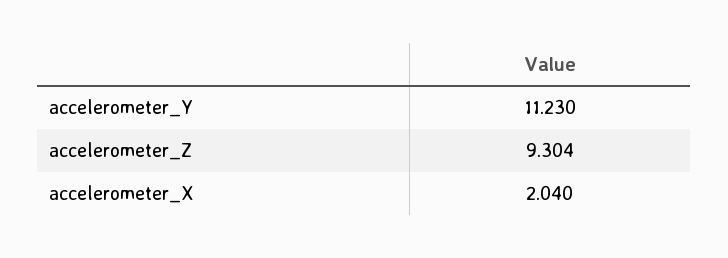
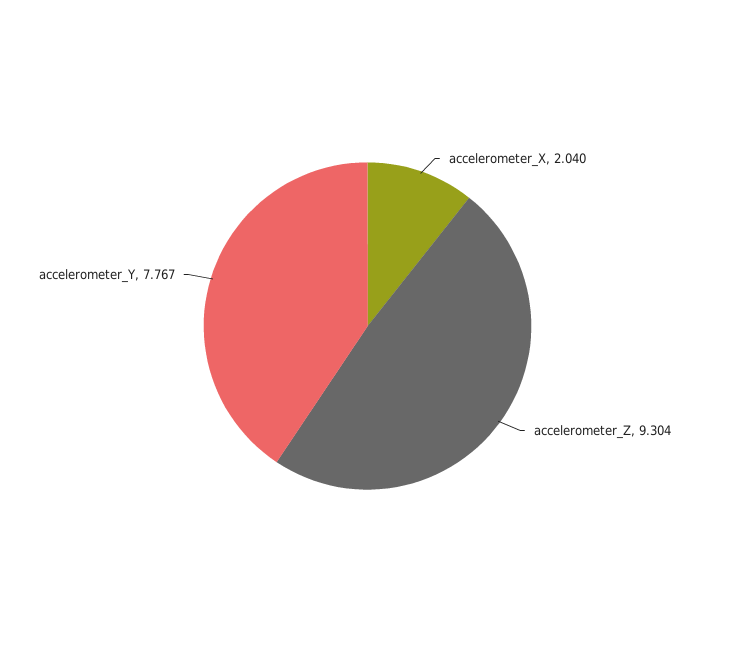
  {
-   "accelerometer_Y": 11.23,
+   "accelerometer_Y": 7.767,
    "accelerometer_Z": 9.304,
    "accelerometer_X": 2.04
  }

